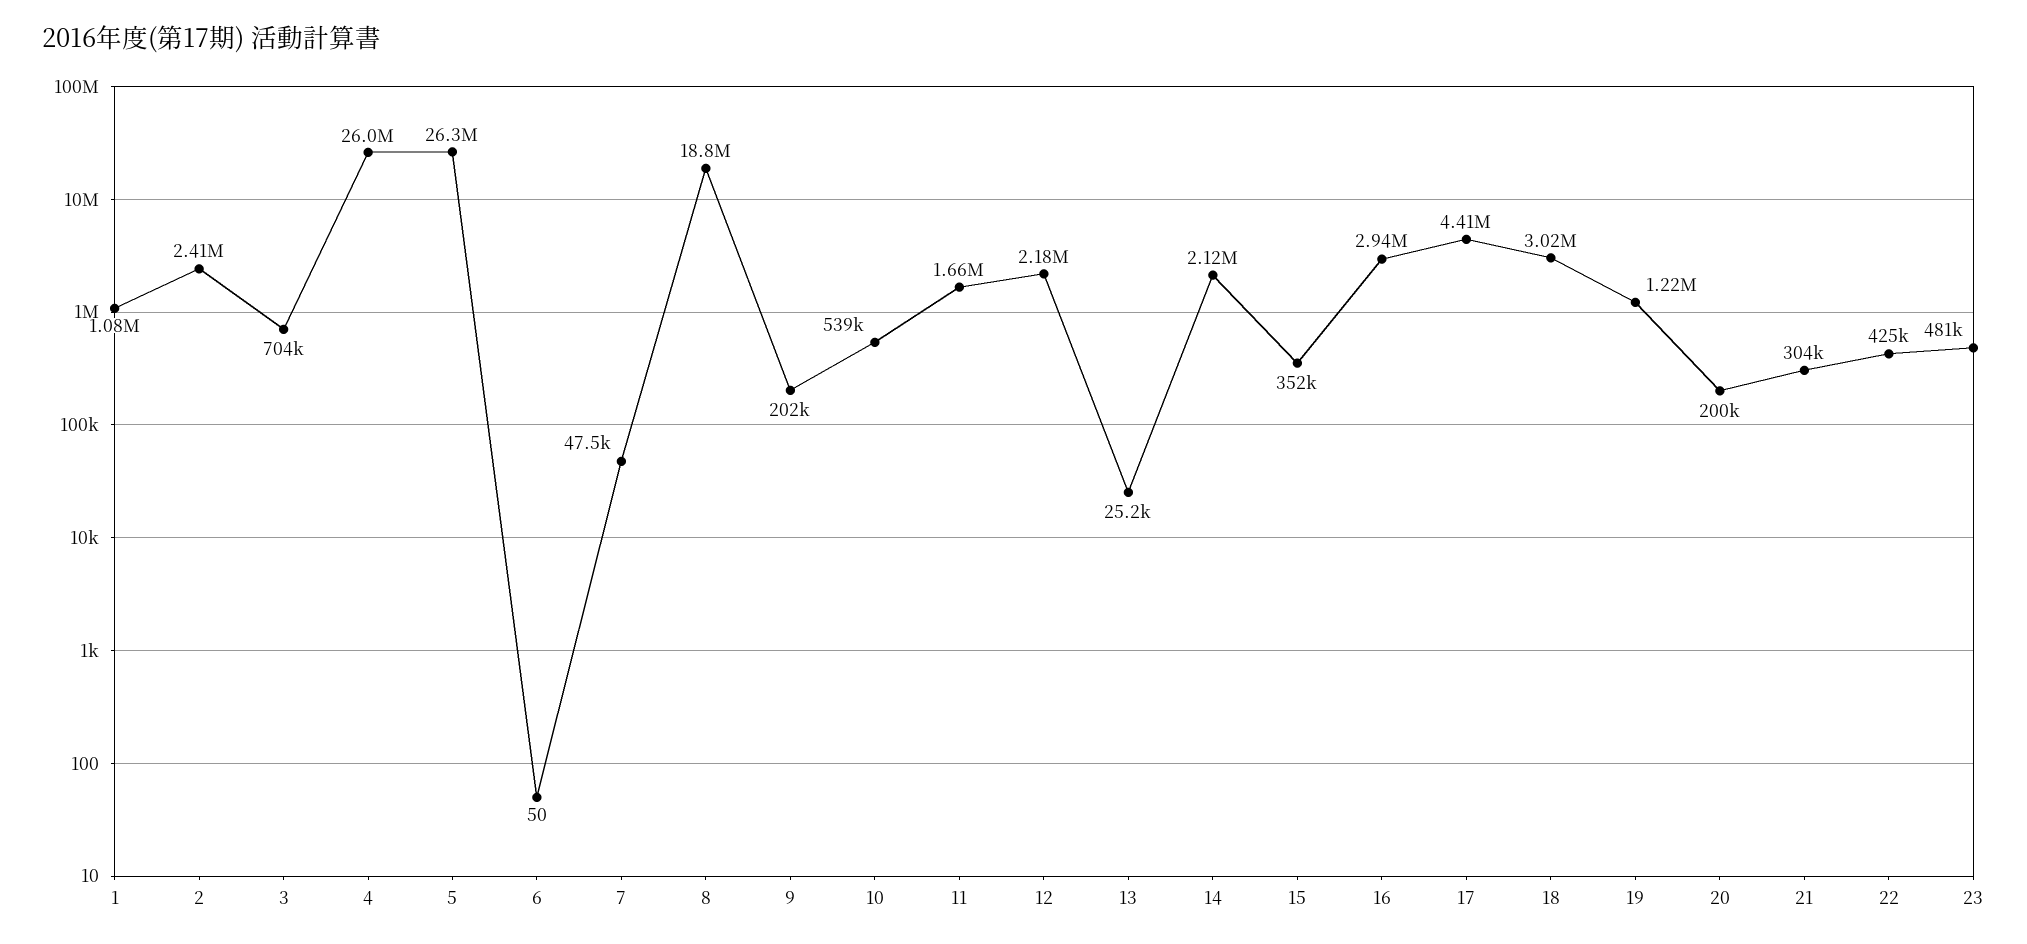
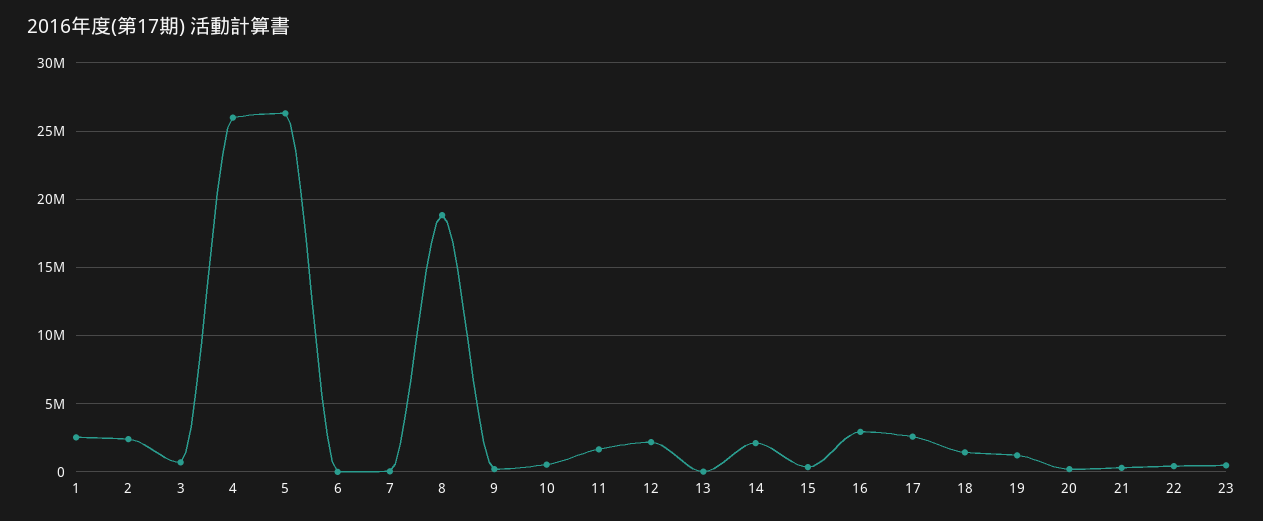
  {
-   "1": 1080000,
+   "1": 2500000,
    "2": 2410000,
    "3": 704000,
    "4": 26000000,
    "5": 26300000,
    "6": 50,
    "7": 47500,
    "8": 18800000,
    "9": 202000,
    "10": 539000,
    "11": 1660000,
    "12": 2180000,
    "13": 25200,
    "14": 2120000,
    "15": 352000,
    "16": 2940000,
-   "17": 4410000,
+   "17": 2500000,
-   "18": 3020000,
+   "18": 1500000,
    "19": 1220000,
    "20": 200000,
    "21": 304000,
    "22": 425000,
    "23": 481000
  }

